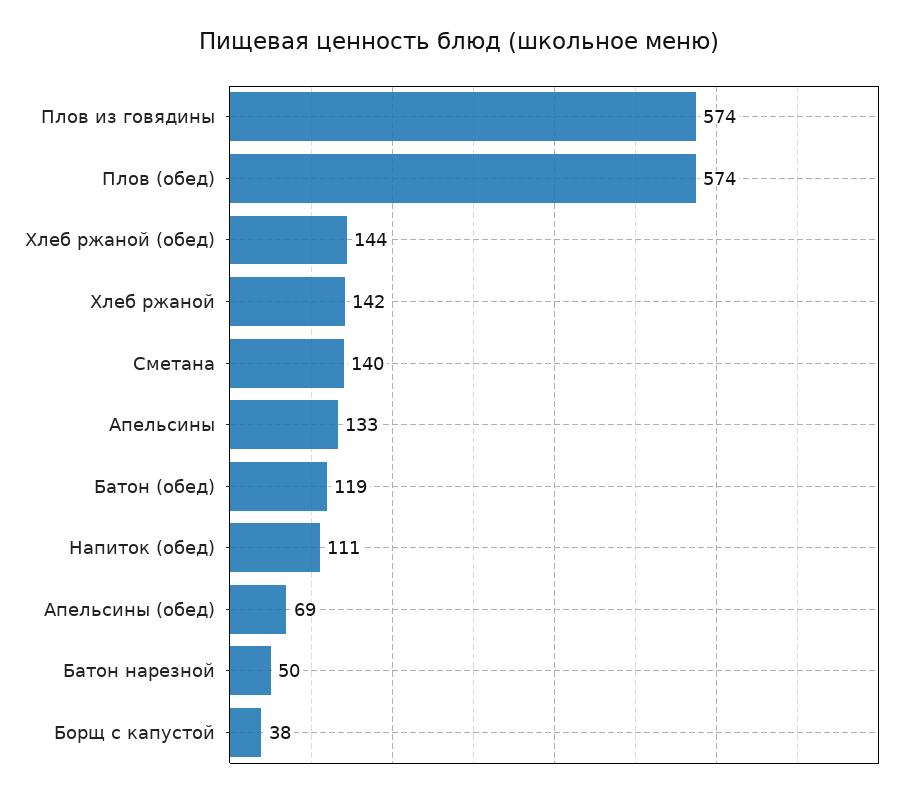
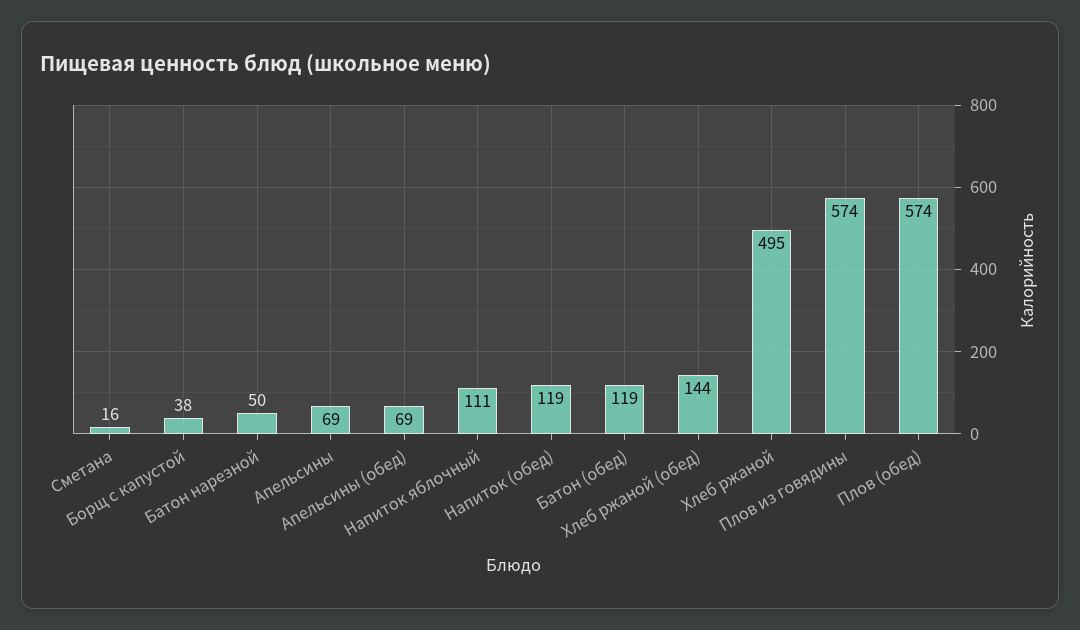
  {
    "Плов из говядины": 574,
    "Плов (обед)": 574,
    "Хлеб ржаной (обед)": 144,
-   "Хлеб ржаной": 142,
+   "Хлеб ржаной": 495,
-   "Сметана": 140,
+   "Сметана": 16,
-   "Апельсины": 133,
+   "Апельсины": 69,
    "Батон (обед)": 119,
-   "Напиток (обед)": 111,
+   "Напиток (обед)": 119,
    "Апельсины (обед)": 69,
    "Батон нарезной": 50,
-   "Борщ с капустой": 38
+   "Борщ с капустой": 38,
+   "Напиток яблочный": 111
  }

